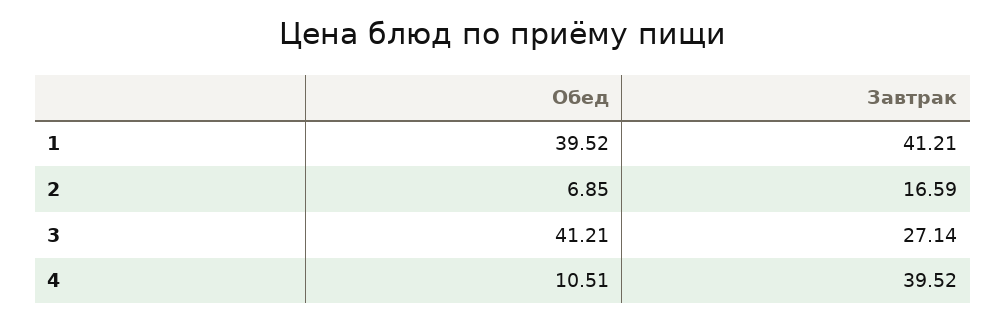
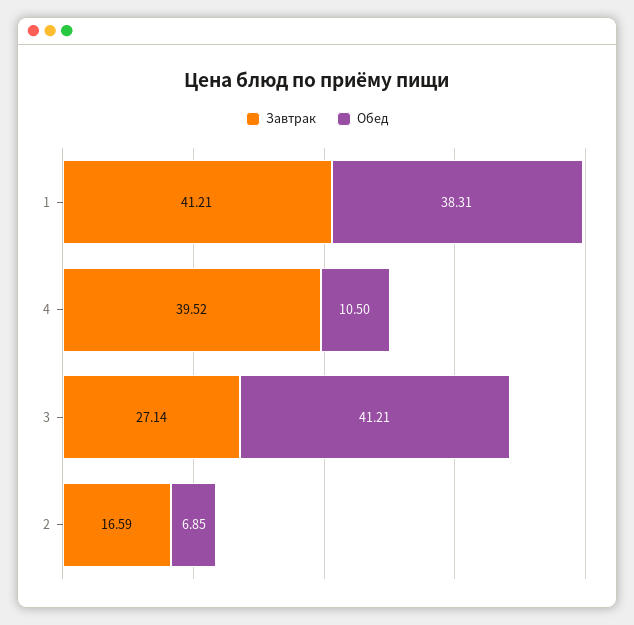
  {
    "Обед": {
-     "1": 39.52,
+     "1": 38.31,
      "2": 6.85,
      "3": 41.21,
-     "4": 10.51
+     "4": 10.5
    },
    "Завтрак": {
      "1": 41.21,
      "2": 16.59,
      "3": 27.14,
      "4": 39.52
    }
  }

